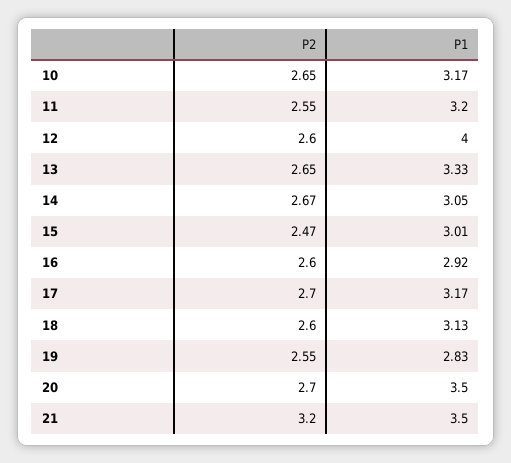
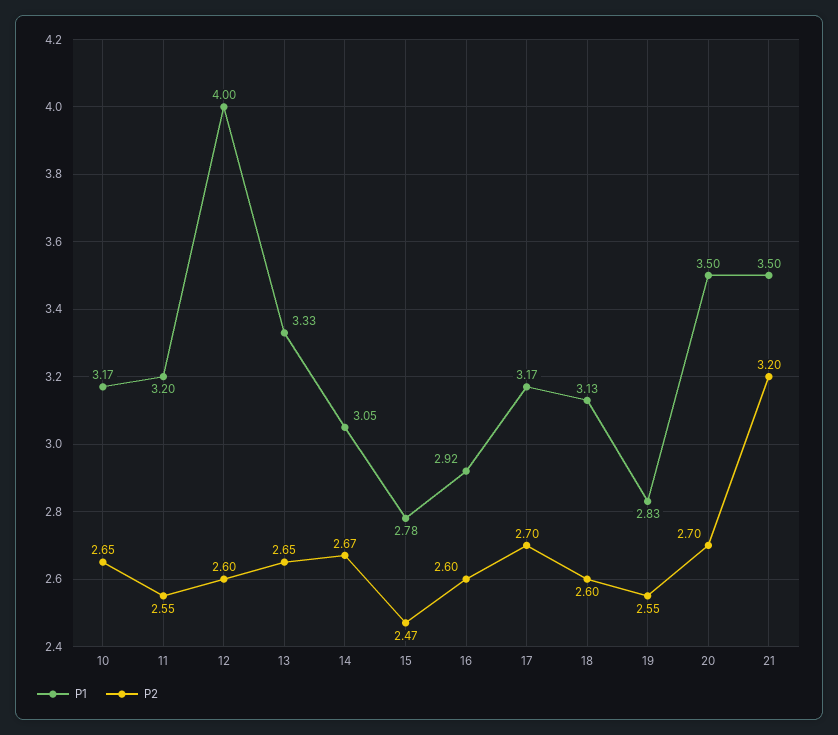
  {
    "P2": {
      "10": 2.65,
      "11": 2.55,
      "12": 2.6,
      "13": 2.65,
      "14": 2.67,
      "15": 2.47,
      "16": 2.6,
      "17": 2.7,
      "18": 2.6,
      "19": 2.55,
      "20": 2.7,
      "21": 3.2
    },
    "P1": {
      "10": 3.17,
      "11": 3.2,
      "12": 4,
      "13": 3.33,
      "14": 3.05,
-     "15": 3.01,
+     "15": 2.78,
      "16": 2.92,
      "17": 3.17,
      "18": 3.13,
      "19": 2.83,
      "20": 3.5,
      "21": 3.5
    }
  }

